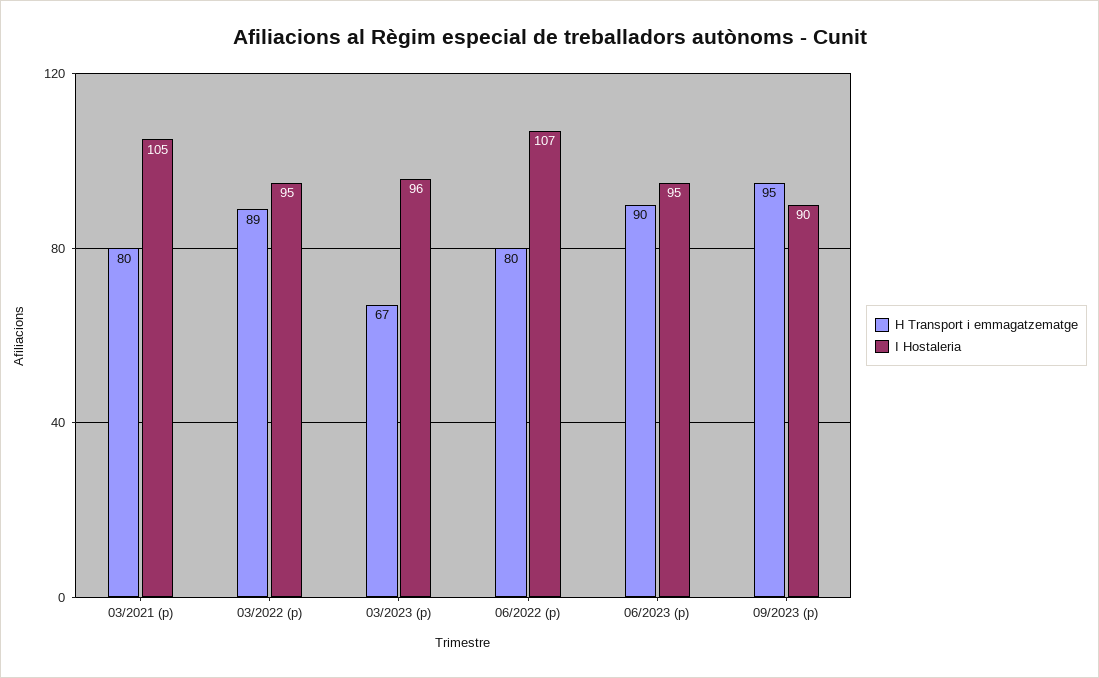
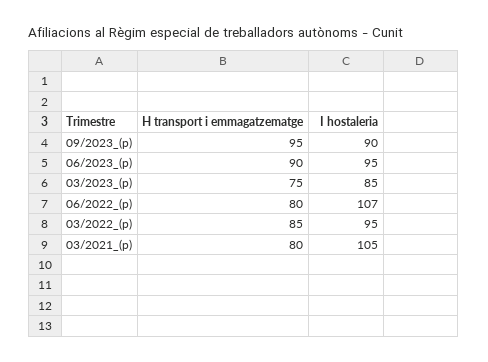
  {
    "H Transport i emmagatzematge": {
      "03/2021 (p)": 80,
-     "03/2022 (p)": 89,
+     "03/2022 (p)": 85,
-     "03/2023 (p)": 67,
+     "03/2023 (p)": 75,
      "06/2022 (p)": 80,
      "06/2023 (p)": 90,
      "09/2023 (p)": 95
    },
    "I Hostaleria": {
      "03/2021 (p)": 105,
      "03/2022 (p)": 95,
-     "03/2023 (p)": 96,
+     "03/2023 (p)": 85,
      "06/2022 (p)": 107,
      "06/2023 (p)": 95,
      "09/2023 (p)": 90
    }
  }

